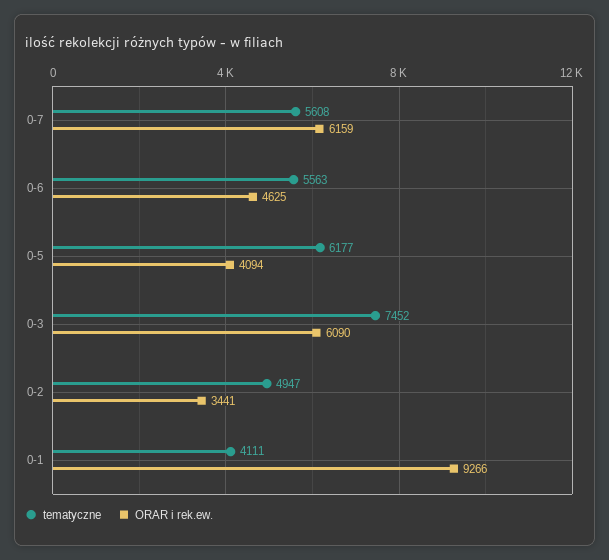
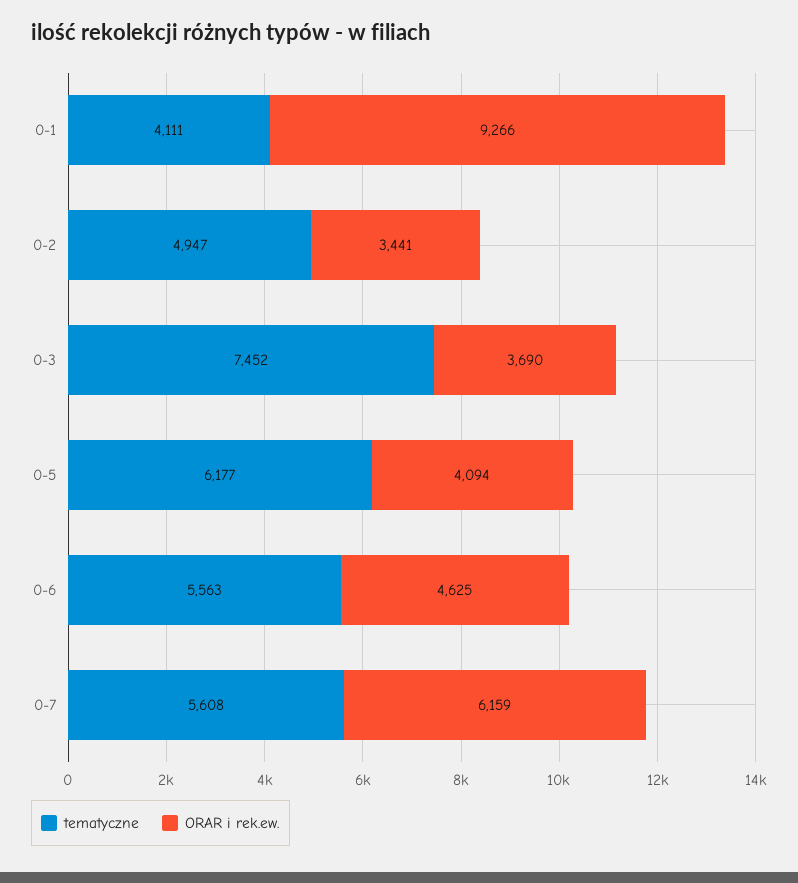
  {
    "tematyczne": {
      "0-7": 5608,
      "0-6": 5563,
      "0-5": 6177,
      "0-3": 7452,
      "0-2": 4947,
      "0-1": 4111
    },
    "ORAR i rek.ew.": {
      "0-7": 6159,
      "0-6": 4625,
      "0-5": 4094,
-     "0-3": 6090,
+     "0-3": 3690,
      "0-2": 3441,
      "0-1": 9266
    }
  }

